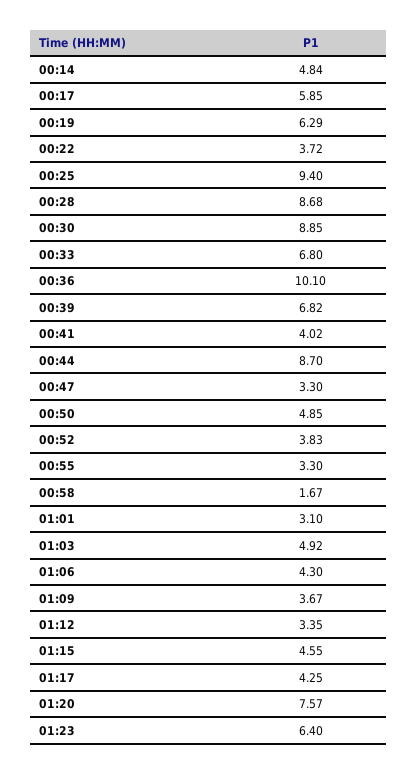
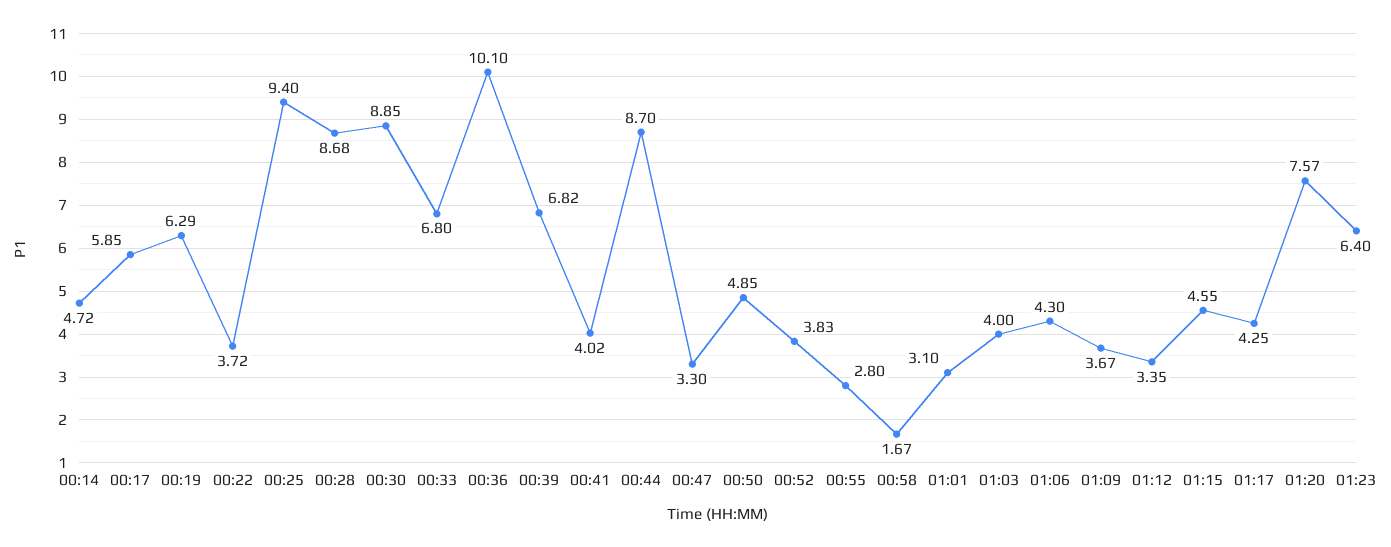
  {
-   "00:14": 4.84,
+   "00:14": 4.72,
    "00:17": 5.85,
    "00:19": 6.29,
    "00:22": 3.72,
    "00:25": 9.4,
    "00:28": 8.68,
    "00:30": 8.85,
    "00:33": 6.8,
    "00:36": 10.1,
    "00:39": 6.82,
    "00:41": 4.02,
    "00:44": 8.7,
    "00:47": 3.3,
    "00:50": 4.85,
    "00:52": 3.83,
-   "00:55": 3.3,
+   "00:55": 2.8,
    "00:58": 1.67,
    "01:01": 3.1,
-   "01:03": 4.92,
+   "01:03": 4,
    "01:06": 4.3,
    "01:09": 3.67,
    "01:12": 3.35,
    "01:15": 4.55,
    "01:17": 4.25,
    "01:20": 7.57,
    "01:23": 6.4
  }

